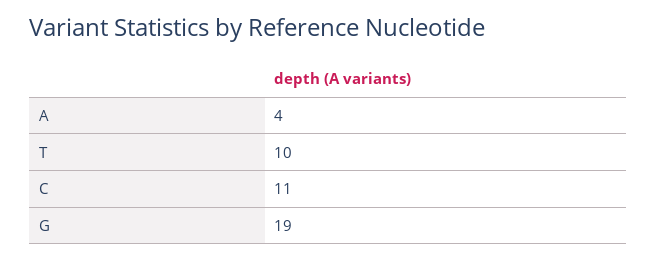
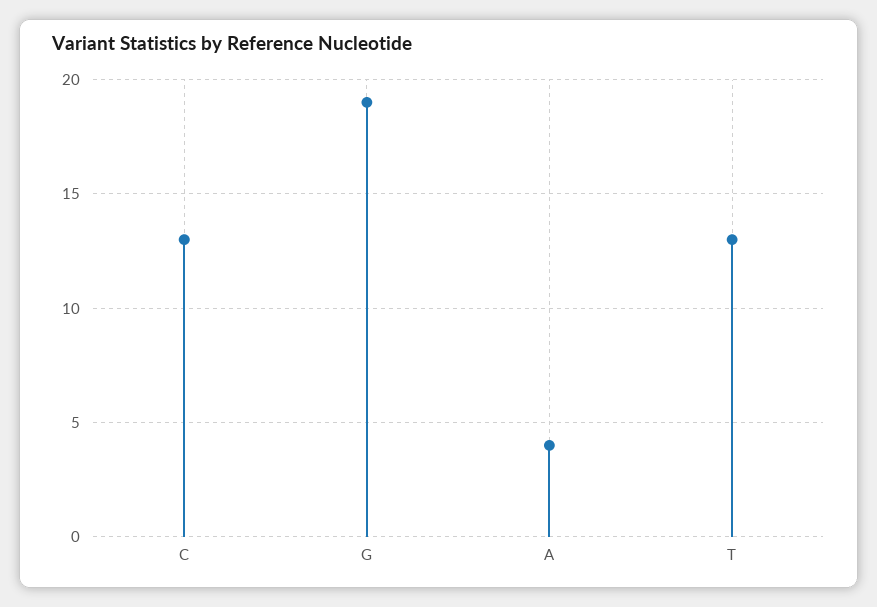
  {
    "A": 4,
-   "T": 10,
+   "T": 13,
-   "C": 11,
+   "C": 13,
    "G": 19
  }

